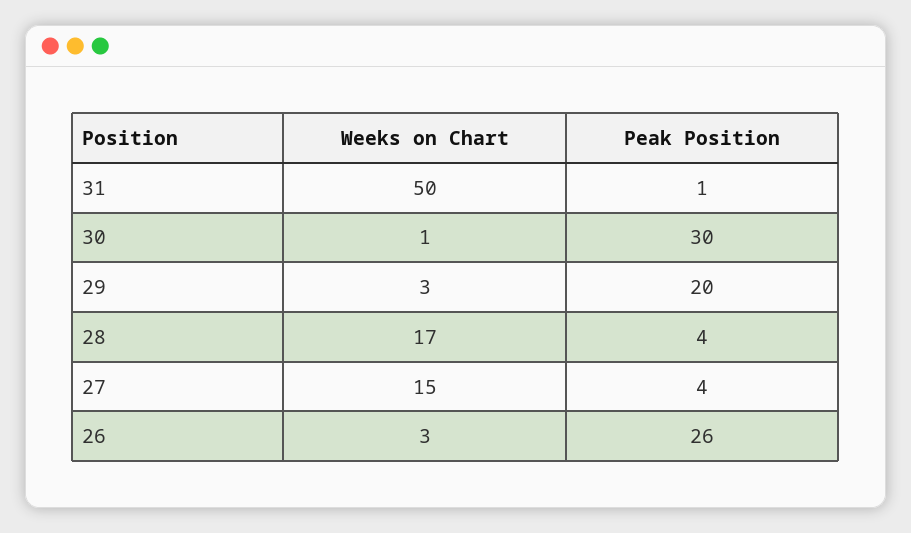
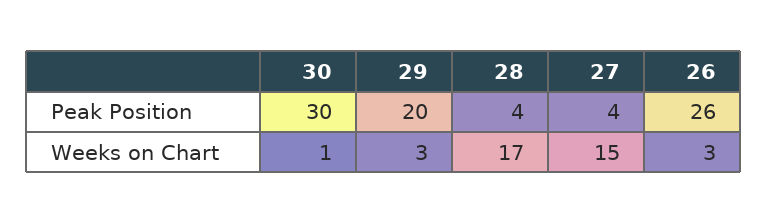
  {
    "Weeks on Chart": {
-     "31": 50,
      "30": 1,
      "29": 3,
      "28": 17,
      "27": 15,
      "26": 3
    },
    "Peak Position": {
-     "31": 1,
      "30": 30,
      "29": 20,
      "28": 4,
      "27": 4,
      "26": 26
    }
  }

